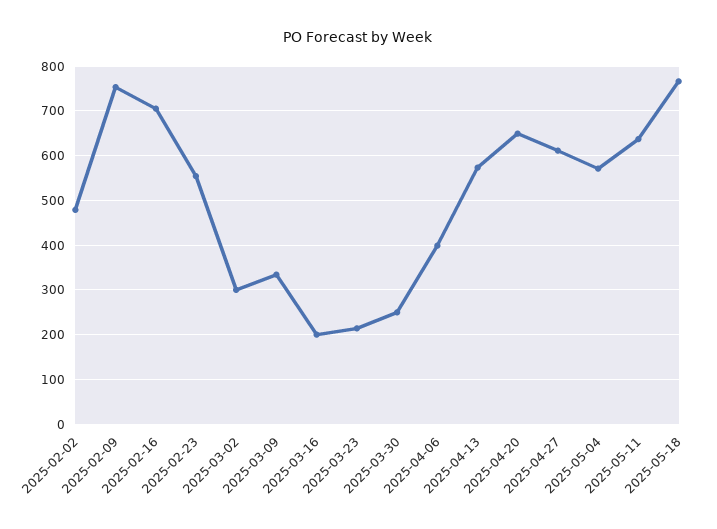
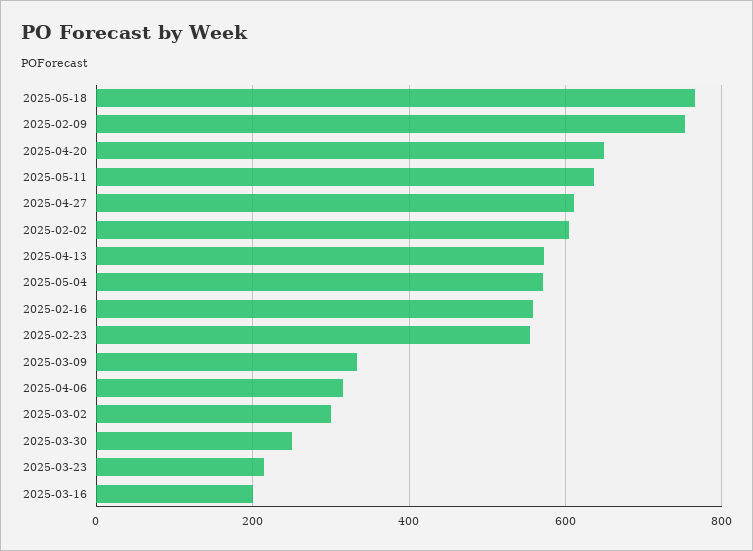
  {
-   "2025-02-02": 480,
+   "2025-02-02": 600,
    "2025-02-09": 760,
-   "2025-02-16": 700,
+   "2025-02-16": 560,
    "2025-02-23": 560,
    "2025-03-02": 300,
    "2025-03-09": 340,
    "2025-03-16": 200,
    "2025-03-23": 220,
    "2025-03-30": 260,
-   "2025-04-06": 400,
+   "2025-04-06": 320,
    "2025-04-13": 580,
    "2025-04-20": 640,
    "2025-04-27": 620,
    "2025-05-04": 580,
    "2025-05-11": 640,
    "2025-05-18": 760
  }

